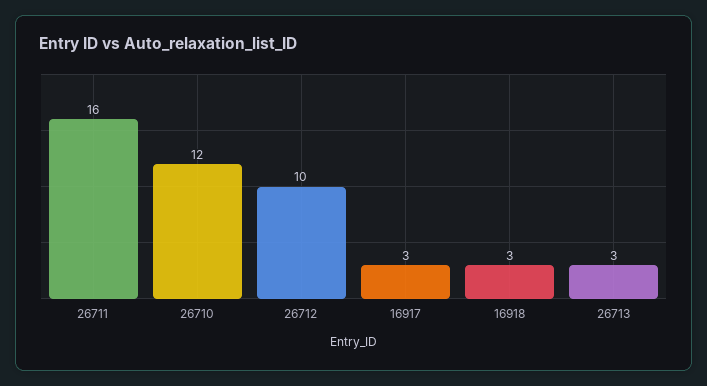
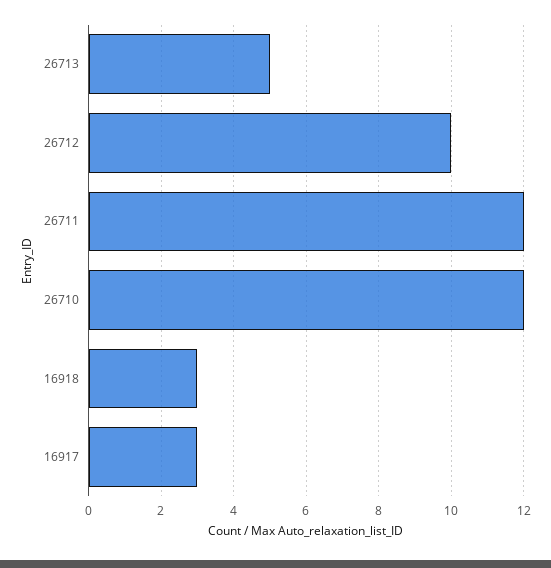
  {
-   "26711": 16,
+   "26711": 12,
    "26710": 12,
    "26712": 10,
    "16917": 3,
    "16918": 3,
-   "26713": 3
+   "26713": 5
  }

